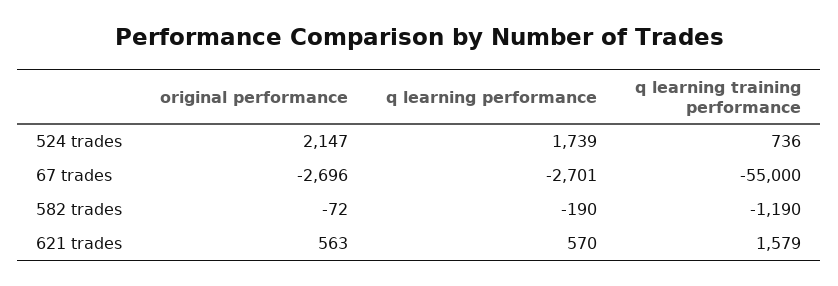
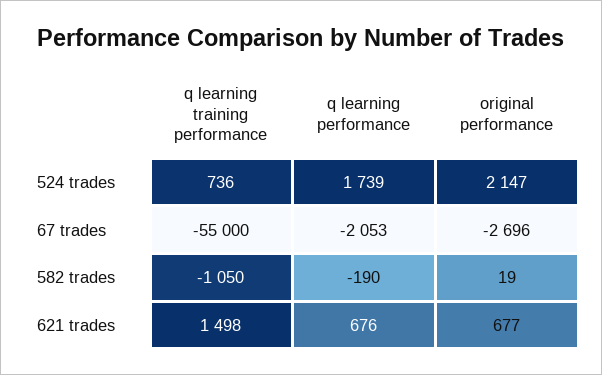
  {
    "original performance": {
      "524 trades": 2147,
      "67 trades": -2696,
-     "582 trades": -72,
+     "582 trades": 19,
-     "621 trades": 563
+     "621 trades": 677
    },
    "q learning performance": {
      "524 trades": 1739,
-     "67 trades": -2701,
+     "67 trades": -2053,
      "582 trades": -190,
-     "621 trades": 570
+     "621 trades": 676
    },
    "q learning training performance": {
      "524 trades": 736,
      "67 trades": -55000,
-     "582 trades": -1190,
+     "582 trades": -1050,
-     "621 trades": 1579
+     "621 trades": 1498
    }
  }

